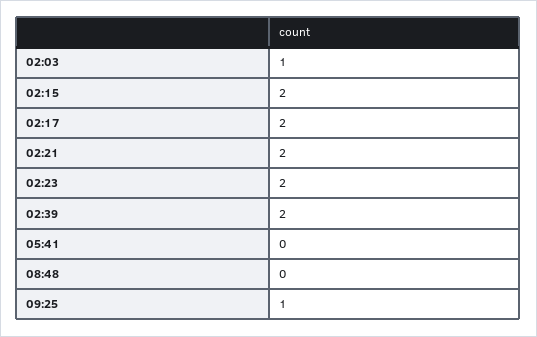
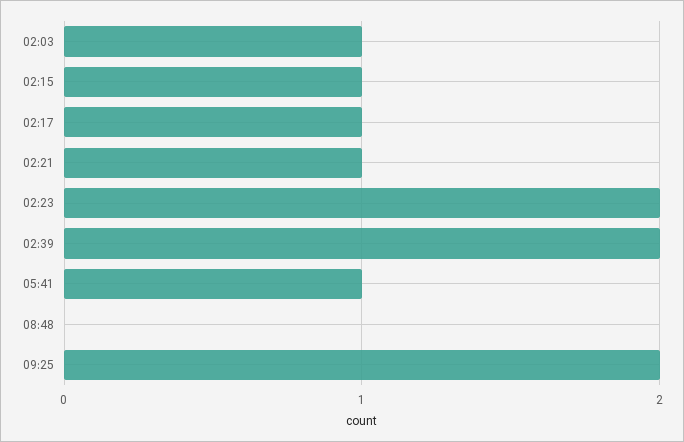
  {
    "02:03": 1,
-   "02:15": 2,
+   "02:15": 1,
-   "02:17": 2,
+   "02:17": 1,
-   "02:21": 2,
+   "02:21": 1,
    "02:23": 2,
    "02:39": 2,
-   "05:41": 0,
+   "05:41": 1,
    "08:48": 0,
-   "09:25": 1
+   "09:25": 2
  }

